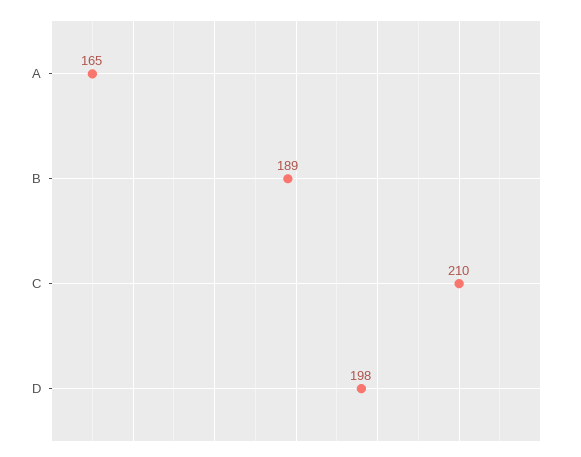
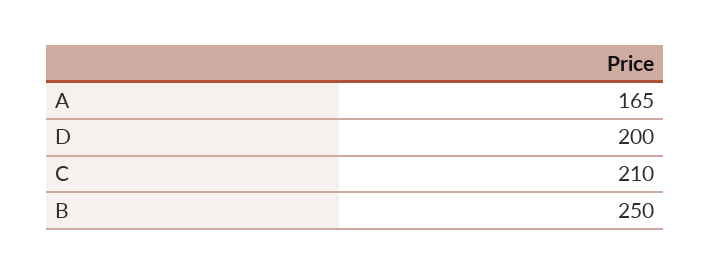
  {
    "A": 165,
-   "B": 189,
+   "B": 250,
    "C": 210,
-   "D": 198
+   "D": 200
  }

